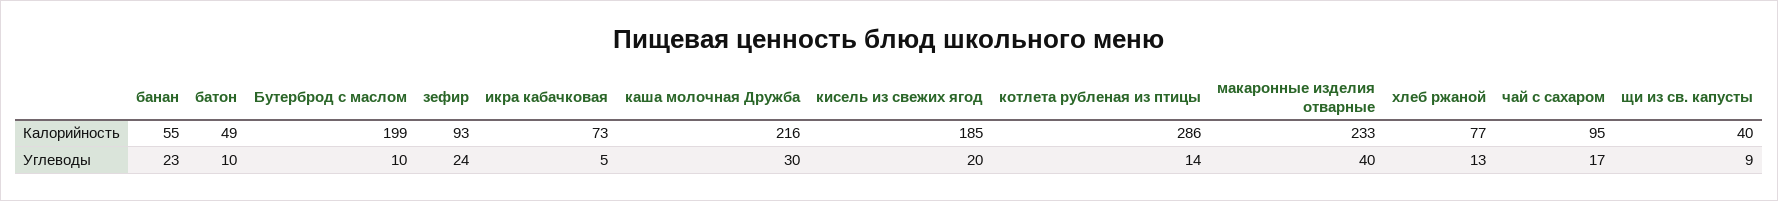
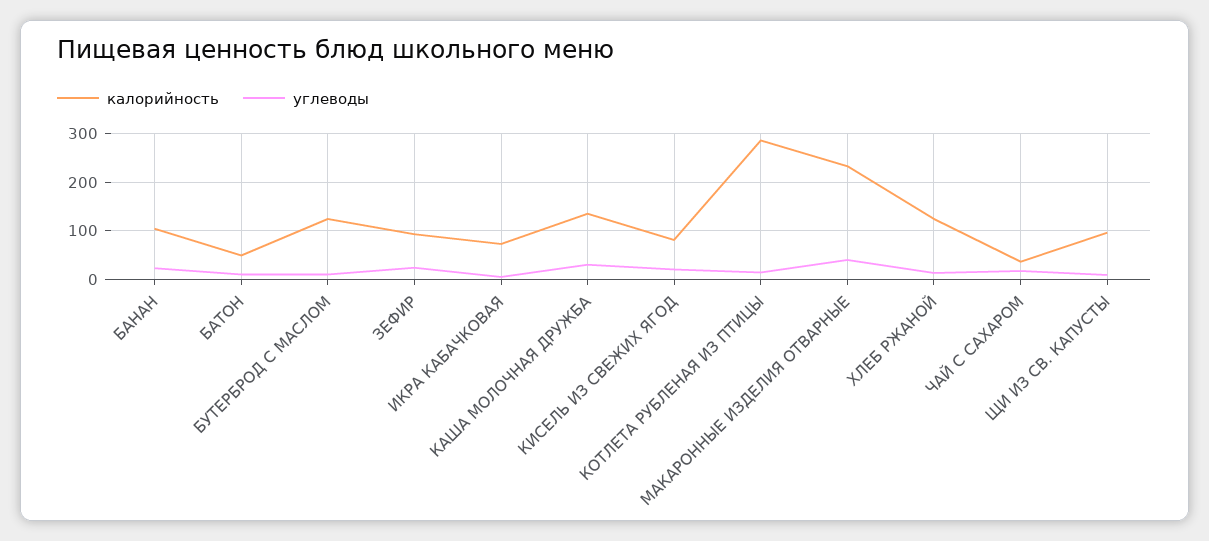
  {
    "Калорийность": {
-     "банан": 55,
+     "банан": 100,
      "батон": 49,
-     "Бутерброд с маслом": 199,
+     "Бутерброд с маслом": 120,
      "зефир": 93,
      "икра кабачковая": 73,
-     "каша молочная Дружба": 216,
+     "каша молочная Дружба": 140,
-     "кисель из свежих ягод": 185,
+     "кисель из свежих ягод": 80,
      "котлета рубленая из птицы": 286,
      "макаронные изделия отварные": 233,
-     "хлеб ржаной": 77,
+     "хлеб ржаной": 120,
-     "чай с сахаром": 95,
+     "чай с сахаром": 40,
-     "щи из св. капусты": 40
+     "щи из св. капусты": 100
    },
    "Углеводы": {
      "банан": 23,
      "батон": 10,
      "Бутерброд с маслом": 10,
      "зефир": 24,
      "икра кабачковая": 5,
      "каша молочная Дружба": 30,
      "кисель из свежих ягод": 20,
      "котлета рубленая из птицы": 14,
      "макаронные изделия отварные": 40,
      "хлеб ржаной": 13,
      "чай с сахаром": 17,
      "щи из св. капусты": 9
    }
  }

